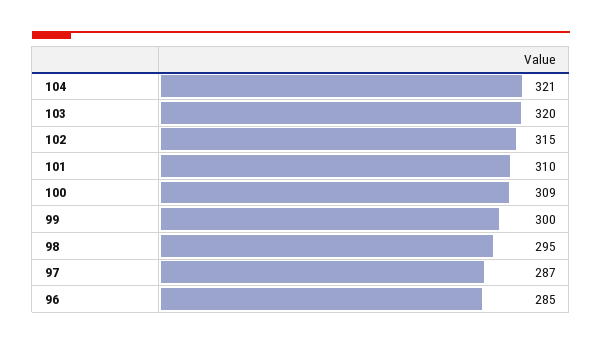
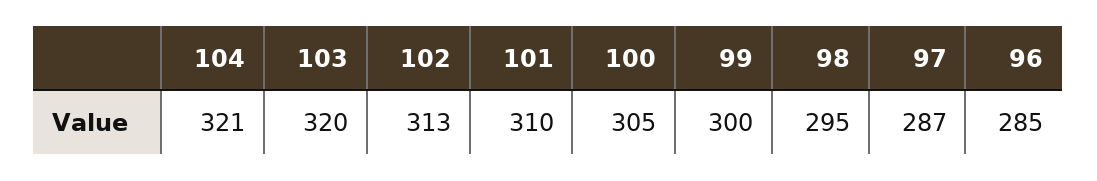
  {
    "104": 321,
    "103": 320,
-   "102": 315,
+   "102": 313,
    "101": 310,
-   "100": 309,
+   "100": 305,
    "99": 300,
    "98": 295,
    "97": 287,
    "96": 285
  }

